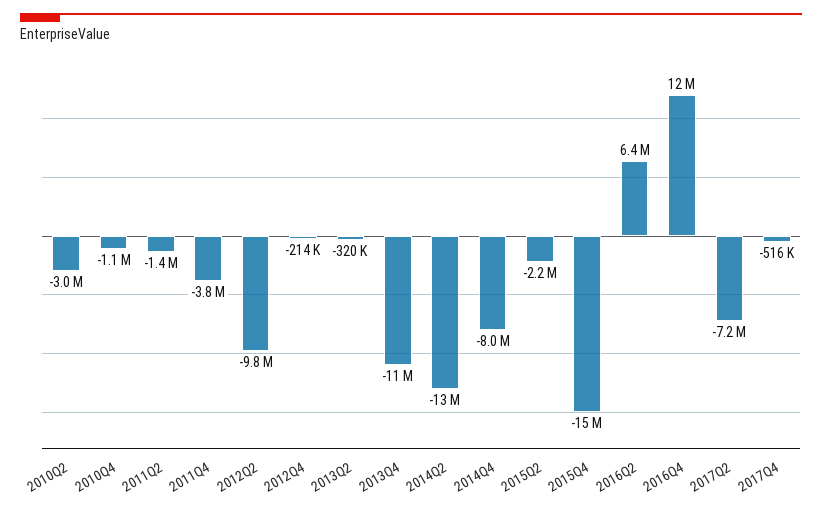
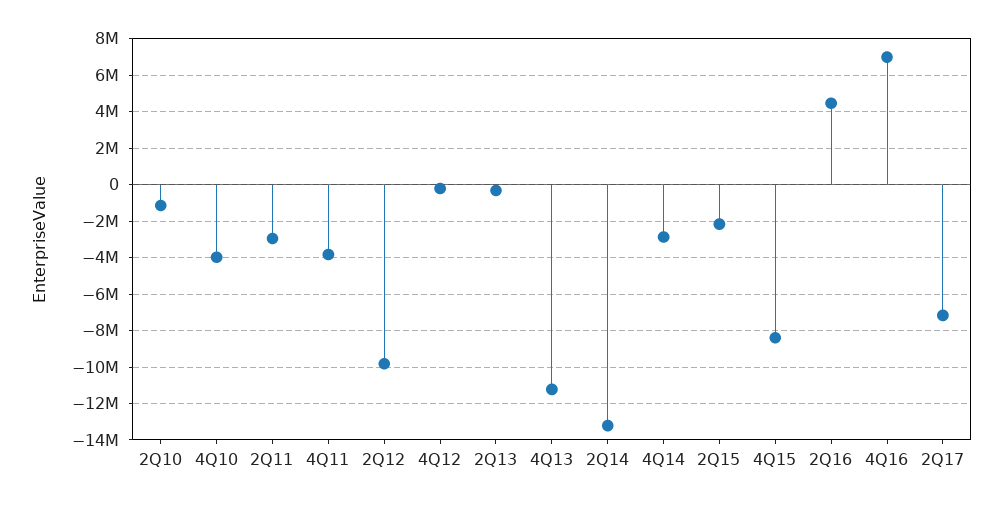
  {
-   "2010Q2": -3000000,
+   "2010Q2": -1000000,
-   "2010Q4": -1100000,
+   "2010Q4": -4000000,
-   "2011Q2": -1400000,
+   "2011Q2": -3000000,
    "2011Q4": -3800000,
    "2012Q2": -9800000,
    "2012Q4": -214000,
    "2013Q2": -320000,
    "2013Q4": -11000000,
    "2014Q2": -13000000,
-   "2014Q4": -8000000,
+   "2014Q4": -3000000,
    "2015Q2": -2200000,
-   "2015Q4": -15000000,
+   "2015Q4": -8500000,
-   "2016Q2": 6400000,
+   "2016Q2": 4500000,
-   "2016Q4": 12000000,
+   "2016Q4": 7000000,
-   "2017Q2": -7200000,
+   "2017Q2": -7200000
-   "2017Q4": -516000
  }

